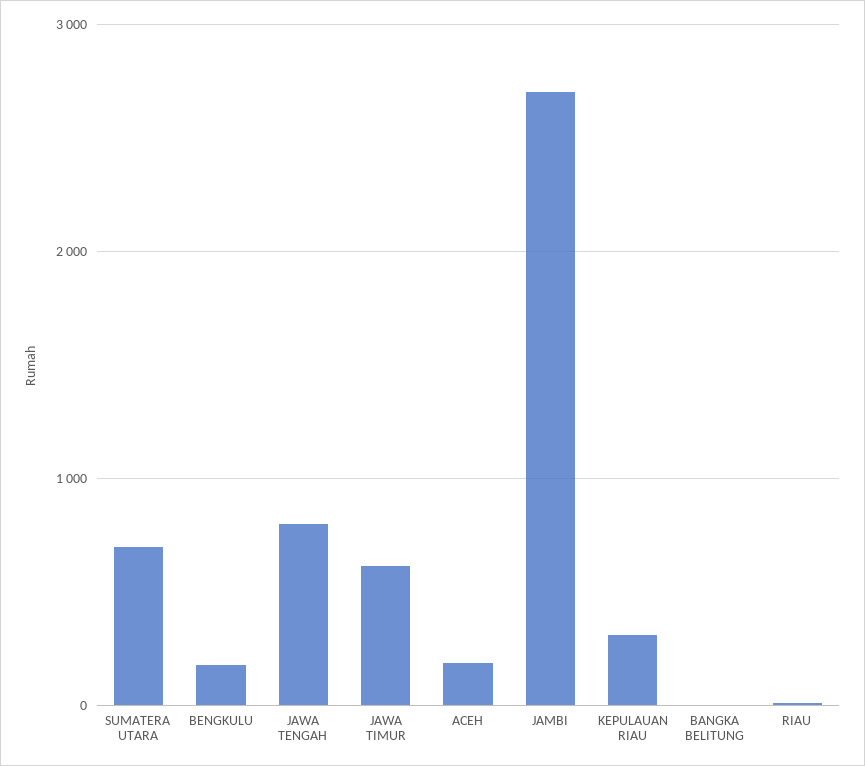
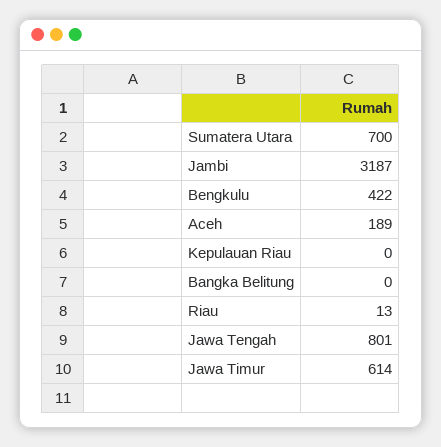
  {
    "SUMATERA UTARA": 700,
-   "BENGKULU": 200,
+   "BENGKULU": 422,
    "JAWA TENGAH": 801,
    "JAWA TIMUR": 614,
    "ACEH": 189,
-   "JAMBI": 2700,
+   "JAMBI": 3187,
-   "KEPULAUAN RIAU": 300,
+   "KEPULAUAN RIAU": 0,
    "BANGKA BELITUNG": 0,
    "RIAU": 13
  }

